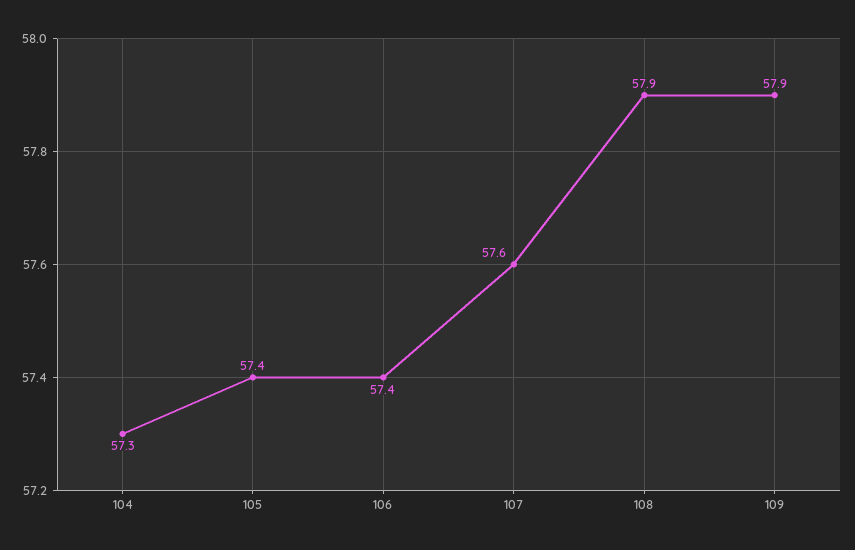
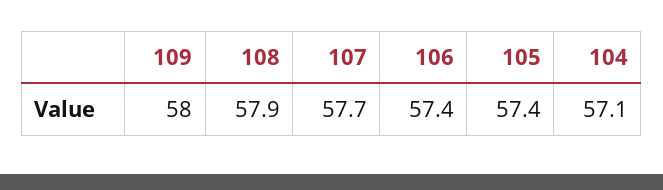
  {
-   "104": 57.3,
+   "104": 57.1,
    "105": 57.4,
    "106": 57.4,
-   "107": 57.6,
+   "107": 57.7,
    "108": 57.9,
-   "109": 57.9
+   "109": 58
  }

